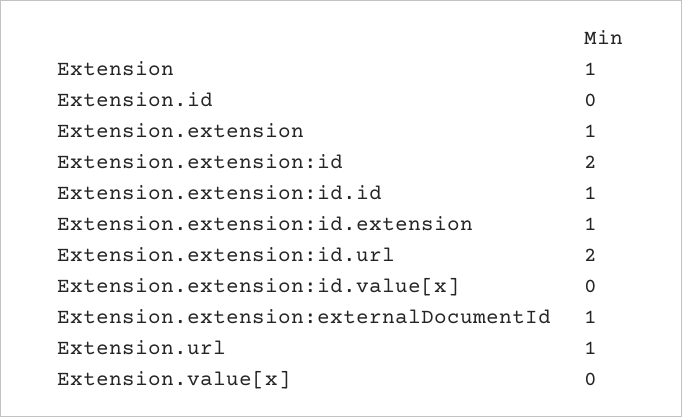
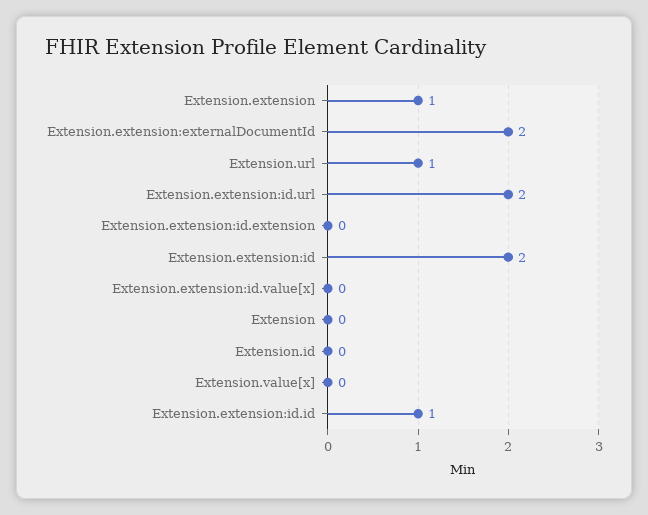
  {
-   "Extension": 1,
+   "Extension": 0,
    "Extension.id": 0,
    "Extension.extension": 1,
    "Extension.extension:id": 2,
    "Extension.extension:id.id": 1,
-   "Extension.extension:id.extension": 1,
+   "Extension.extension:id.extension": 0,
    "Extension.extension:id.url": 2,
    "Extension.extension:id.value[x]": 0,
-   "Extension.extension:externalDocumentId": 1,
+   "Extension.extension:externalDocumentId": 2,
    "Extension.url": 1,
    "Extension.value[x]": 0
  }

